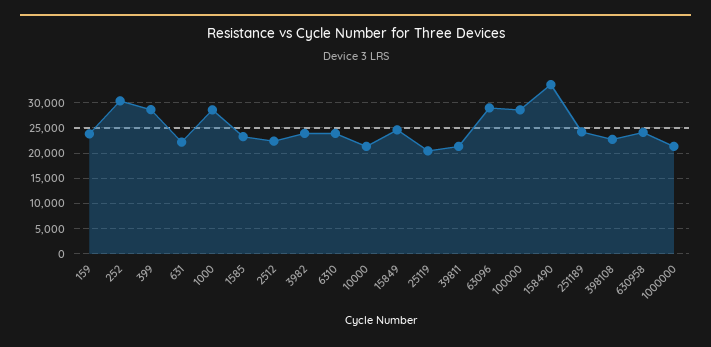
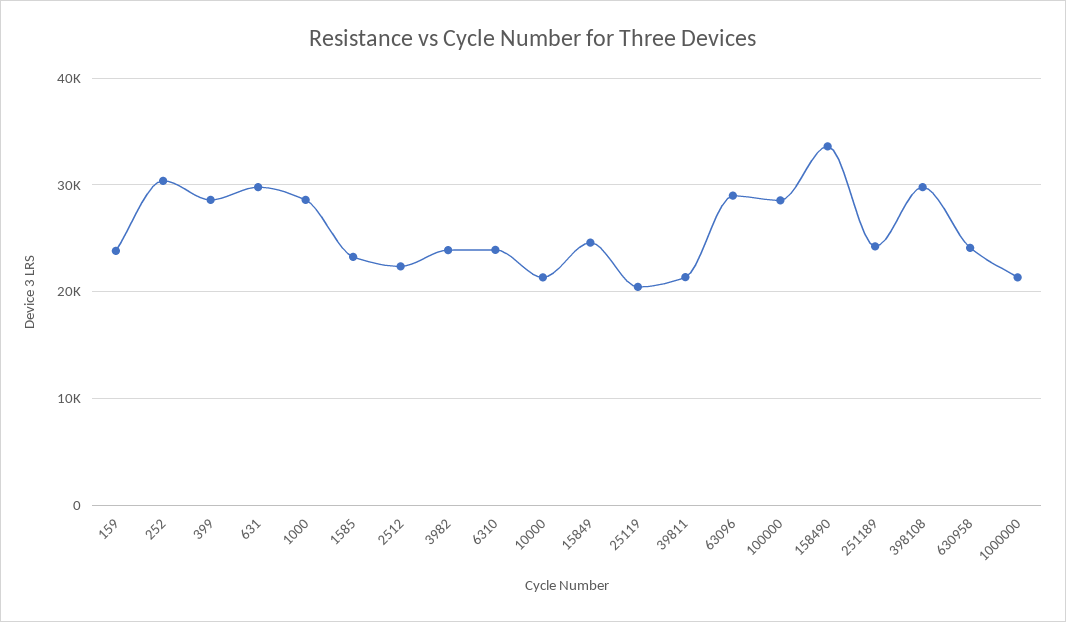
  {
    "159": 24000,
    "252": 30000,
    "399": 29000,
-   "631": 22500,
+   "631": 30000,
    "1000": 29000,
    "1585": 23000,
    "2512": 22000,
    "3982": 24000,
    "6310": 24000,
    "10000": 21000,
    "15849": 25000,
    "25119": 20000,
    "39811": 21000,
    "63096": 29000,
    "100000": 29000,
    "158490": 34000,
    "251189": 24000,
-   "398108": 22500,
+   "398108": 30000,
    "630958": 24000,
    "1000000": 21000
  }

